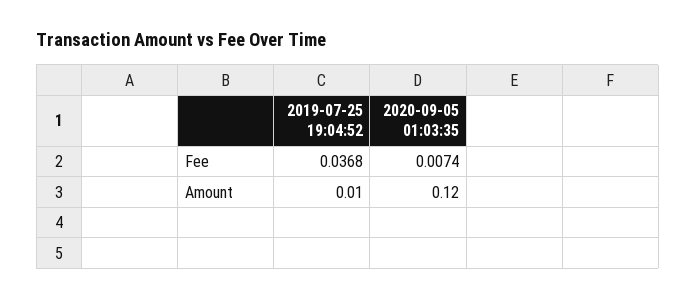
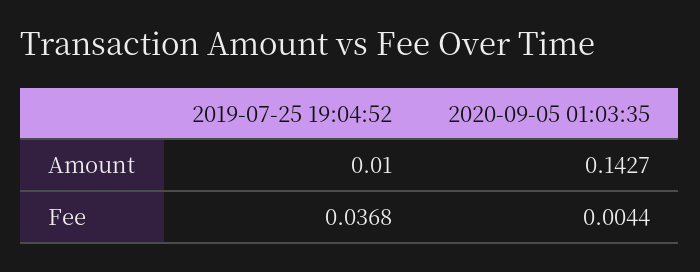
  {
    "2019-07-25 19:04:52": {
      "Fee": 0.0368,
      "Amount": 0.01
    },
    "2020-09-05 01:03:35": {
-     "Fee": 0.0074,
+     "Fee": 0.0044,
-     "Amount": 0.12
+     "Amount": 0.1427
    }
  }

